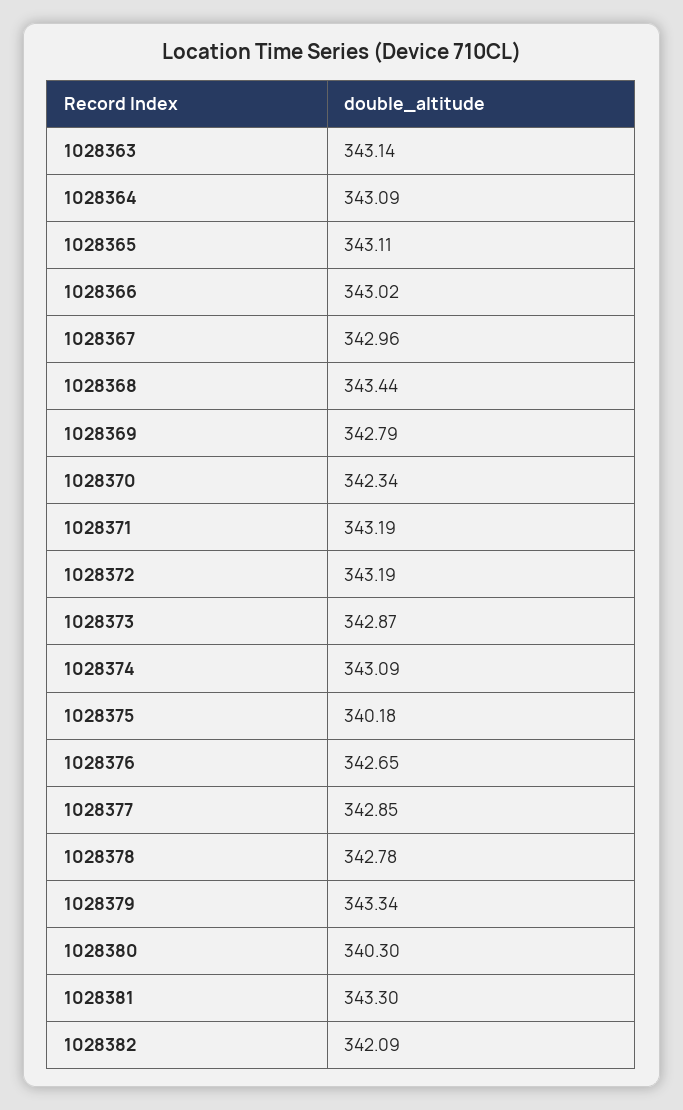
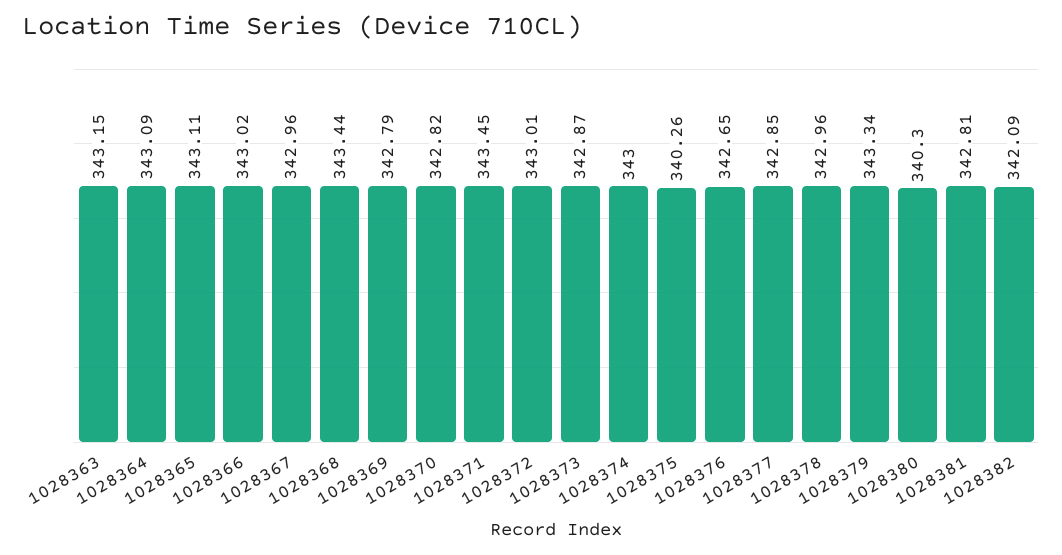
  {
-   "1028363": 343.14,
+   "1028363": 343.15,
    "1028364": 343.09,
    "1028365": 343.11,
    "1028366": 343.02,
    "1028367": 342.96,
    "1028368": 343.44,
    "1028369": 342.79,
-   "1028370": 342.34,
+   "1028370": 342.82,
-   "1028371": 343.19,
+   "1028371": 343.45,
-   "1028372": 343.19,
+   "1028372": 343.01,
    "1028373": 342.87,
-   "1028374": 343.09,
+   "1028374": 343,
-   "1028375": 340.18,
+   "1028375": 340.26,
    "1028376": 342.65,
    "1028377": 342.85,
-   "1028378": 342.78,
+   "1028378": 342.96,
    "1028379": 343.34,
    "1028380": 340.3,
-   "1028381": 343.3,
+   "1028381": 342.81,
    "1028382": 342.09
  }

